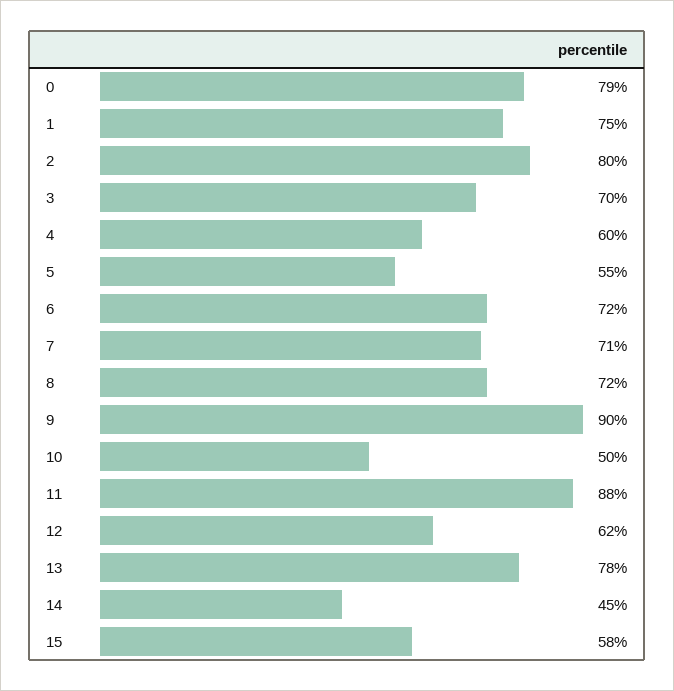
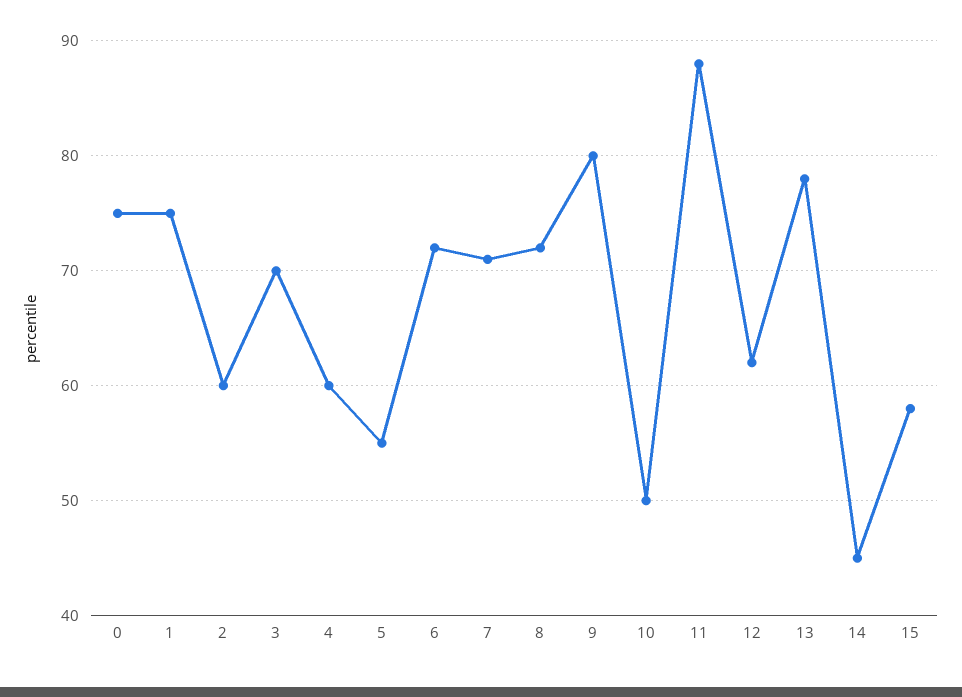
  {
-   "0": 79,
+   "0": 75,
    "1": 75,
-   "2": 80,
+   "2": 60,
    "3": 70,
    "4": 60,
    "5": 55,
    "6": 72,
    "7": 71,
    "8": 72,
-   "9": 90,
+   "9": 80,
    "10": 50,
    "11": 88,
    "12": 62,
    "13": 78,
    "14": 45,
    "15": 58
  }

